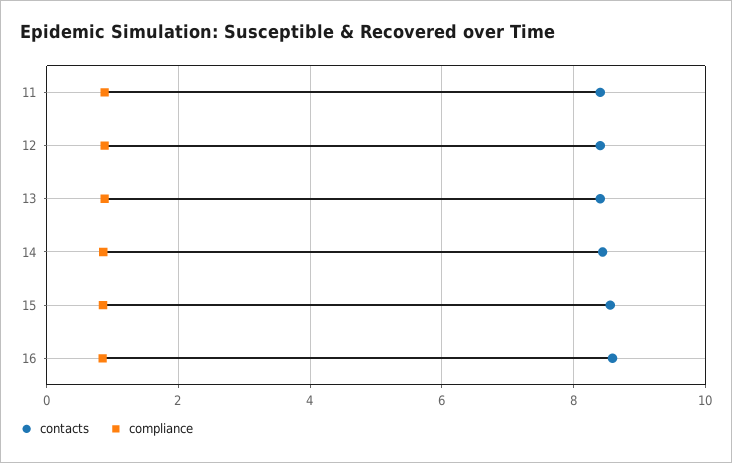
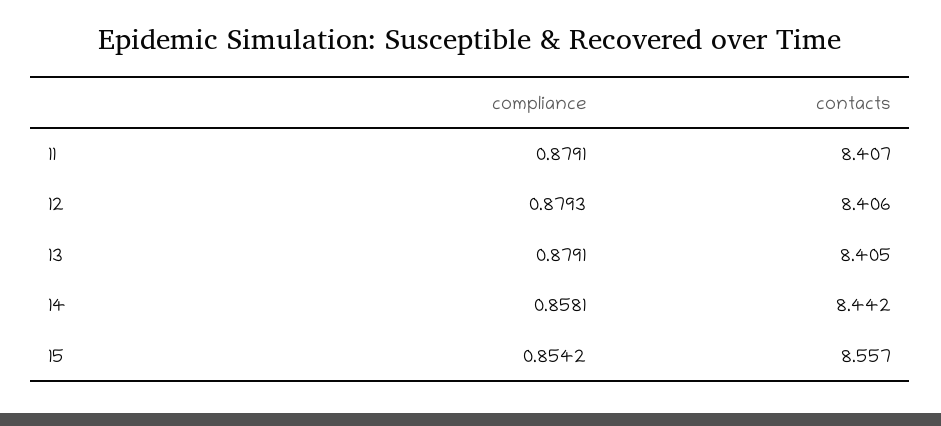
  {
    "contacts": {
      "11": 8.407,
      "12": 8.406,
      "13": 8.405,
      "14": 8.442,
-     "15": 8.557,
+     "15": 8.557
-     "16": 8.6
    },
    "compliance": {
      "11": 0.8791,
      "12": 0.8793,
      "13": 0.8791,
      "14": 0.8581,
-     "15": 0.8542,
+     "15": 0.8542
-     "16": 0.8
    }
  }

